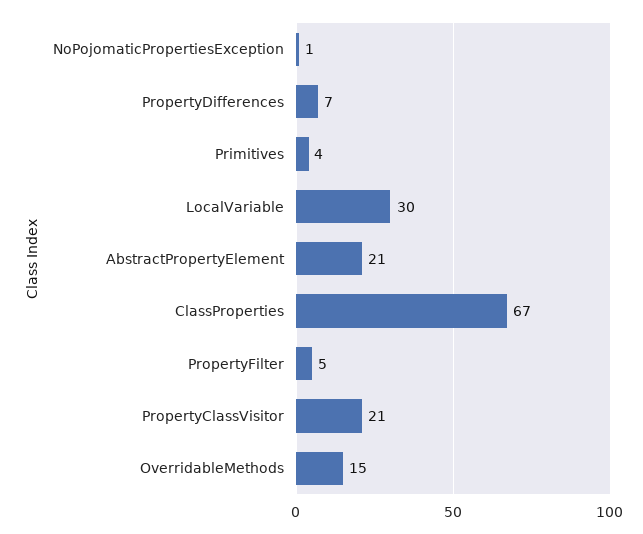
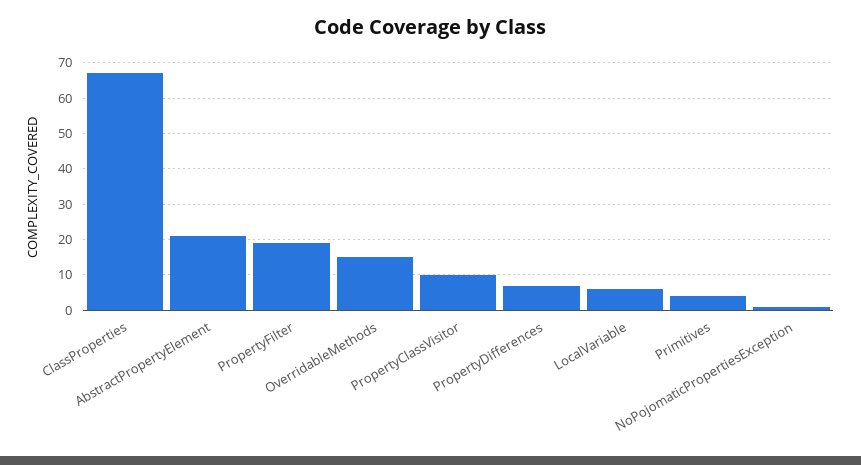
  {
    "NoPojomaticPropertiesException": 1,
    "PropertyDifferences": 7,
    "Primitives": 4,
-   "LocalVariable": 30,
+   "LocalVariable": 5,
    "AbstractPropertyElement": 21,
    "ClassProperties": 67,
-   "PropertyFilter": 5,
+   "PropertyFilter": 20,
-   "PropertyClassVisitor": 21,
+   "PropertyClassVisitor": 10,
    "OverridableMethods": 15
  }

